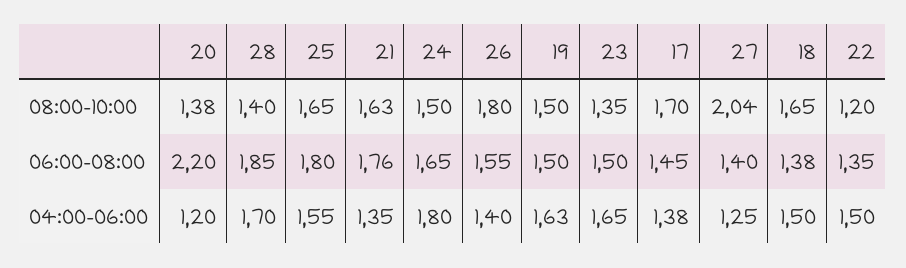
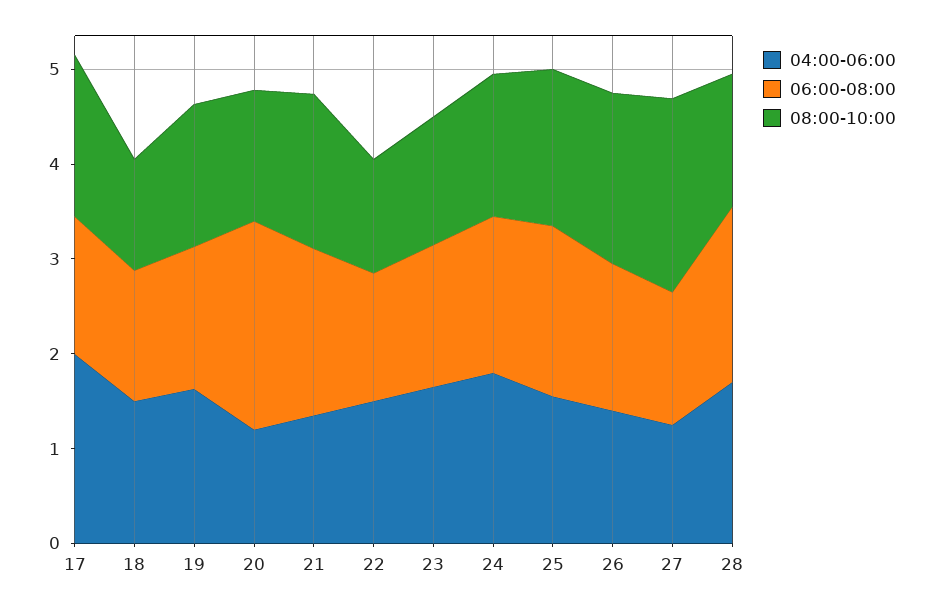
  {
    "08:00-10:00": {
      "20": 1.38,
      "28": 1.4,
      "25": 1.65,
      "21": 1.63,
      "24": 1.5,
      "26": 1.8,
      "19": 1.5,
      "23": 1.35,
      "17": 1.7,
      "27": 2.04,
-     "18": 1.65,
+     "18": 1.2,
      "22": 1.2
    },
    "06:00-08:00": {
      "20": 2.2,
      "28": 1.85,
      "25": 1.8,
      "21": 1.76,
      "24": 1.65,
      "26": 1.55,
      "19": 1.5,
      "23": 1.5,
      "17": 1.45,
      "27": 1.4,
      "18": 1.38,
      "22": 1.35
    },
    "04:00-06:00": {
      "20": 1.2,
      "28": 1.7,
      "25": 1.55,
      "21": 1.35,
      "24": 1.8,
      "26": 1.4,
      "19": 1.63,
      "23": 1.65,
-     "17": 1.38,
+     "17": 2,
      "27": 1.25,
      "18": 1.5,
      "22": 1.5
    }
  }

